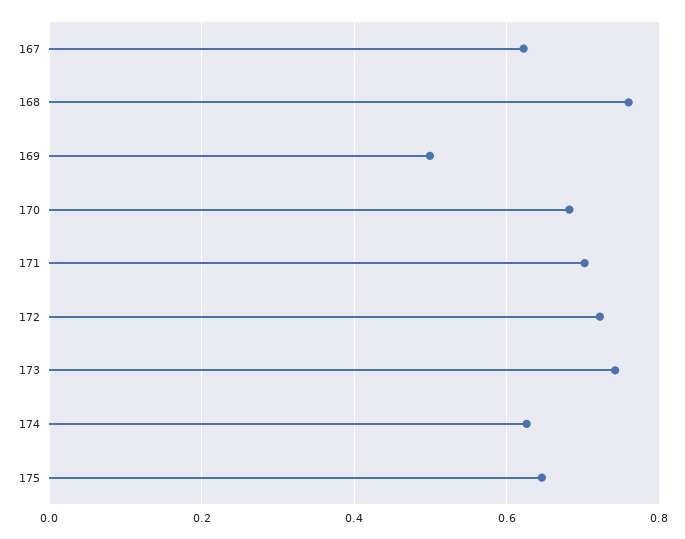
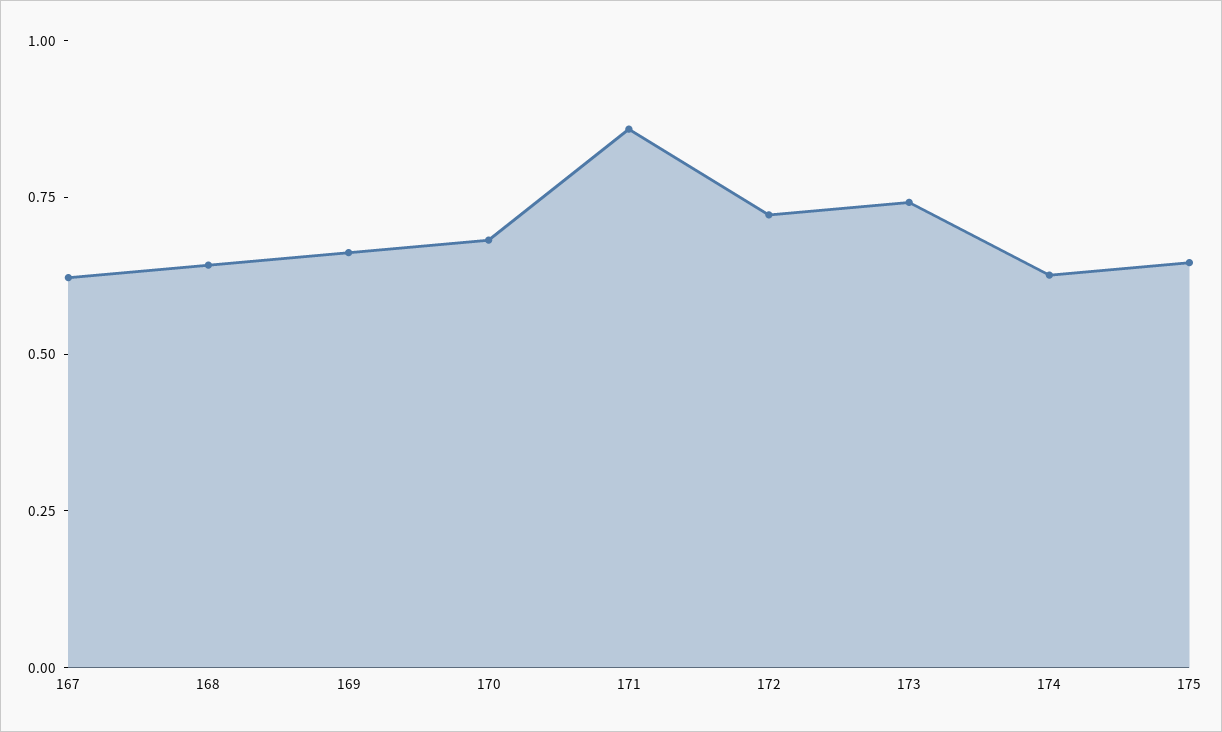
  {
    "167": 0.62,
-   "168": 0.76,
+   "168": 0.65,
-   "169": 0.5,
+   "169": 0.65,
    "170": 0.68,
-   "171": 0.7,
+   "171": 0.85,
    "172": 0.72,
    "173": 0.74,
    "174": 0.62,
    "175": 0.64
  }

